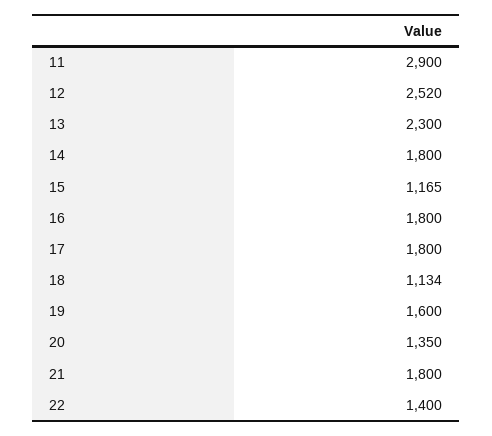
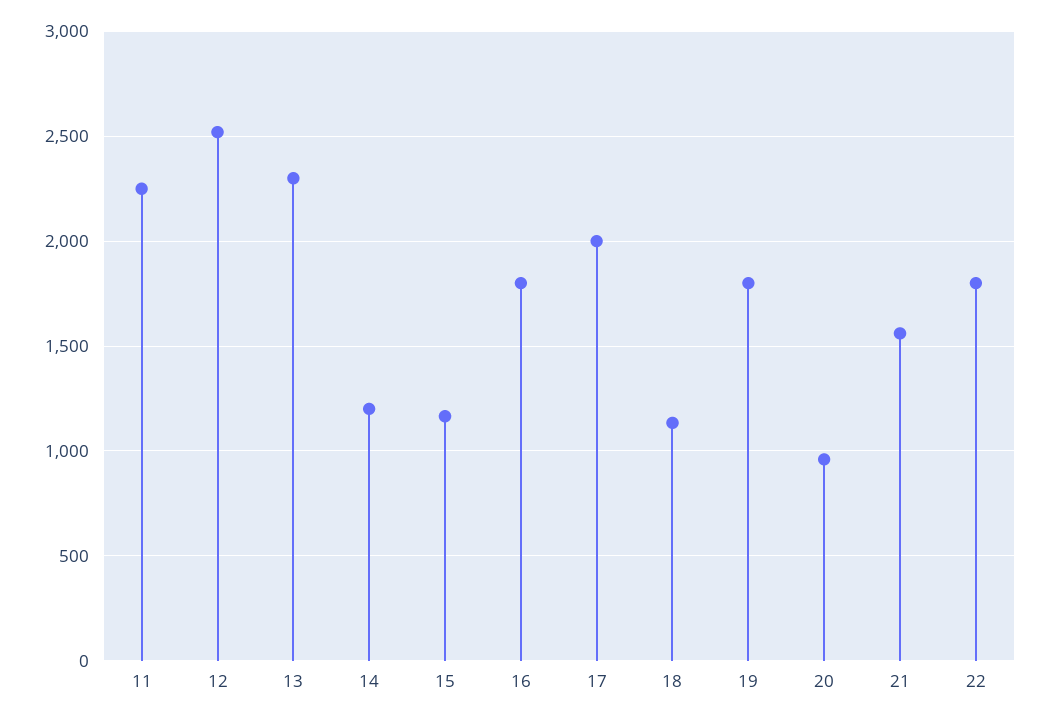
  {
-   "11": 2900,
+   "11": 2250,
    "12": 2520,
    "13": 2300,
-   "14": 1800,
+   "14": 1200,
    "15": 1165,
    "16": 1800,
-   "17": 1800,
+   "17": 2000,
    "18": 1134,
-   "19": 1600,
+   "19": 1800,
-   "20": 1350,
+   "20": 950,
-   "21": 1800,
+   "21": 1550,
-   "22": 1400
+   "22": 1800
  }

